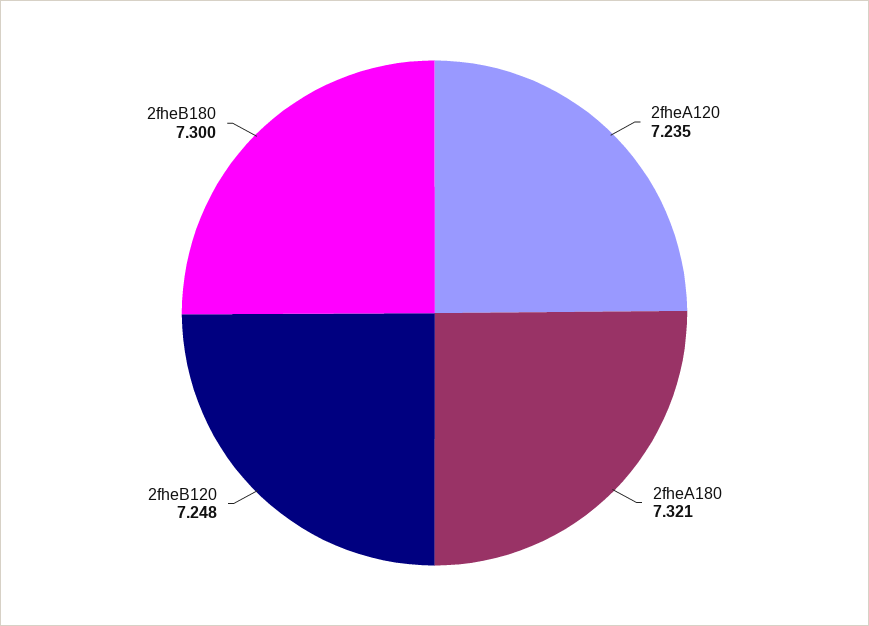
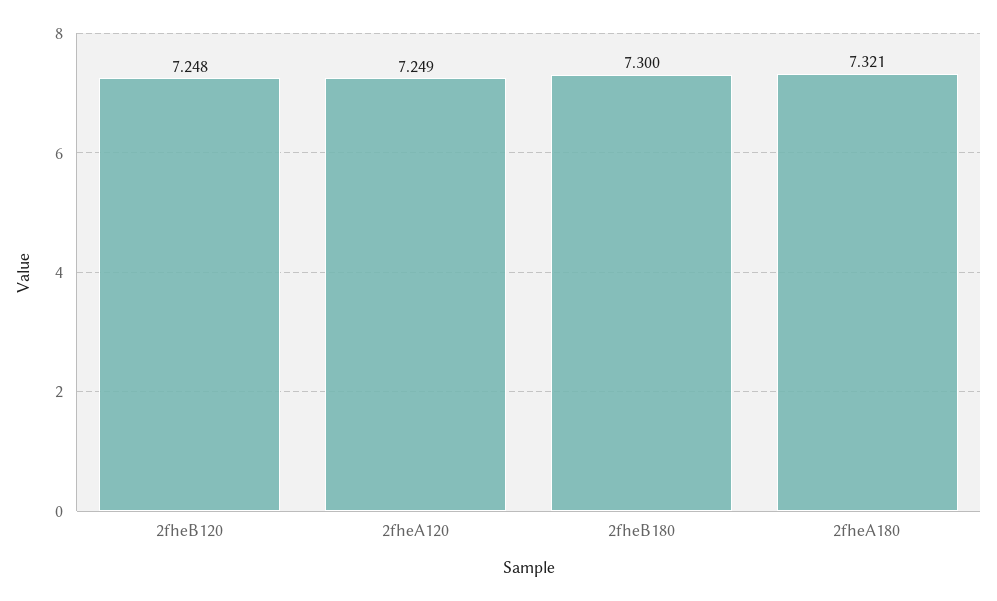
  {
-   "2fheA120": 7.235,
+   "2fheA120": 7.249,
    "2fheA180": 7.321,
    "2fheB120": 7.248,
    "2fheB180": 7.3
  }

